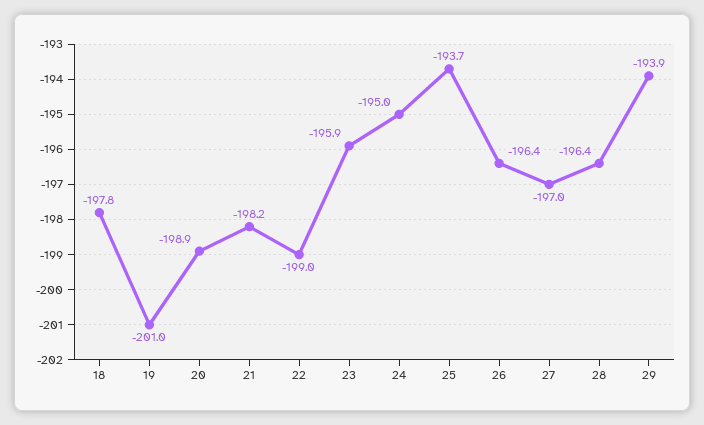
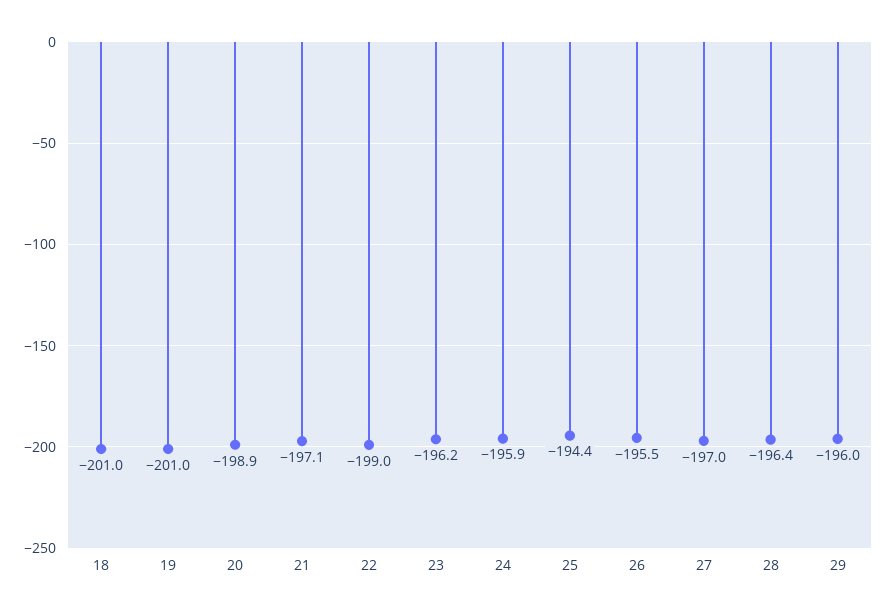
  {
-   "18": -197.8,
+   "18": -201,
    "19": -201,
    "20": -198.9,
-   "21": -198.2,
+   "21": -197.1,
    "22": -199,
-   "23": -195.9,
+   "23": -196.2,
-   "24": -195,
+   "24": -195.9,
-   "25": -193.7,
+   "25": -194.4,
-   "26": -196.4,
+   "26": -195.5,
    "27": -197,
    "28": -196.4,
-   "29": -193.9
+   "29": -196
  }

